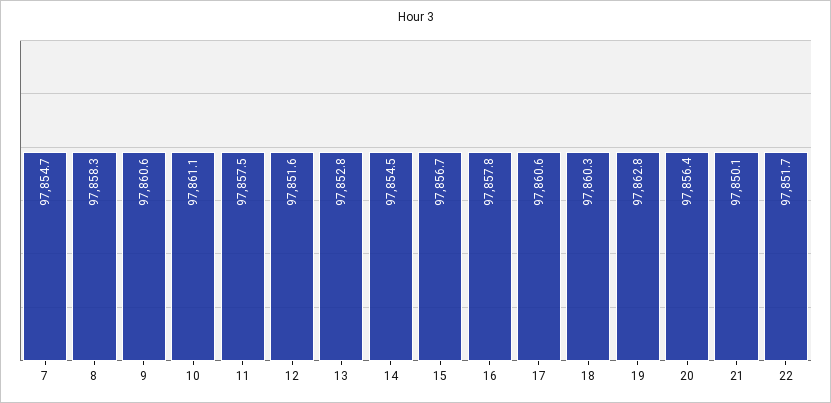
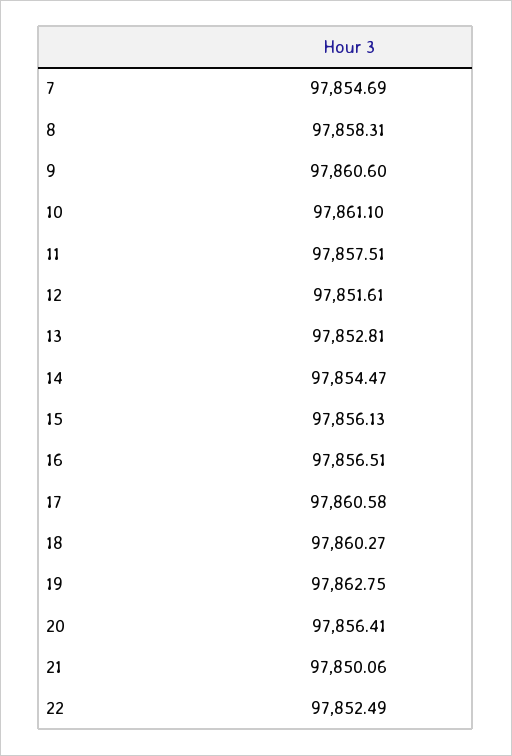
  {
    "7": 97854.69,
    "8": 97858.31,
    "9": 97860.6,
    "10": 97861.1,
    "11": 97857.51,
    "12": 97851.61,
    "13": 97852.81,
    "14": 97854.47,
-   "15": 97856.7,
+   "15": 97856.13,
-   "16": 97857.8,
+   "16": 97856.51,
    "17": 97860.58,
    "18": 97860.27,
    "19": 97862.75,
    "20": 97856.41,
    "21": 97850.06,
-   "22": 97851.7
+   "22": 97852.49
  }

